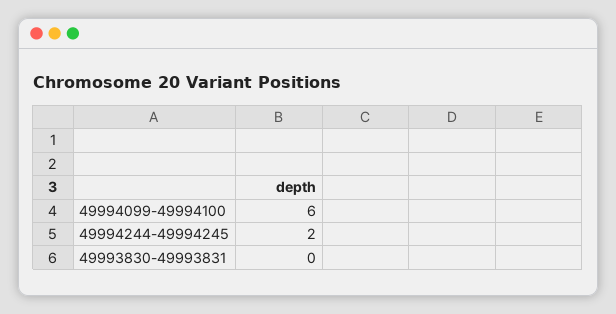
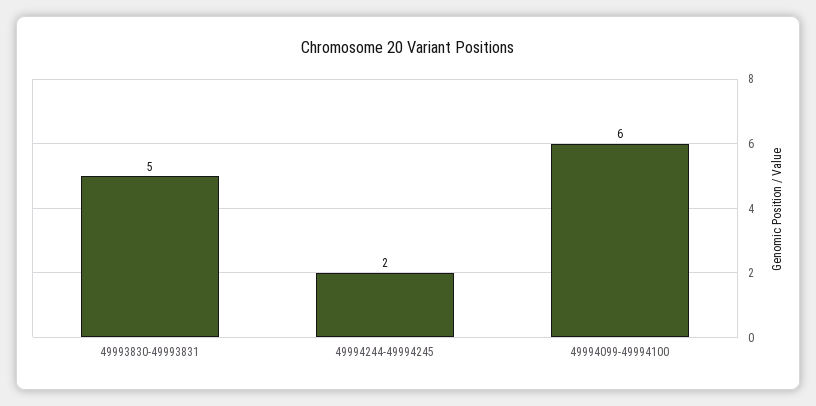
  {
    "49994099-49994100": 6,
    "49994244-49994245": 2,
-   "49993830-49993831": 0
+   "49993830-49993831": 5
  }

